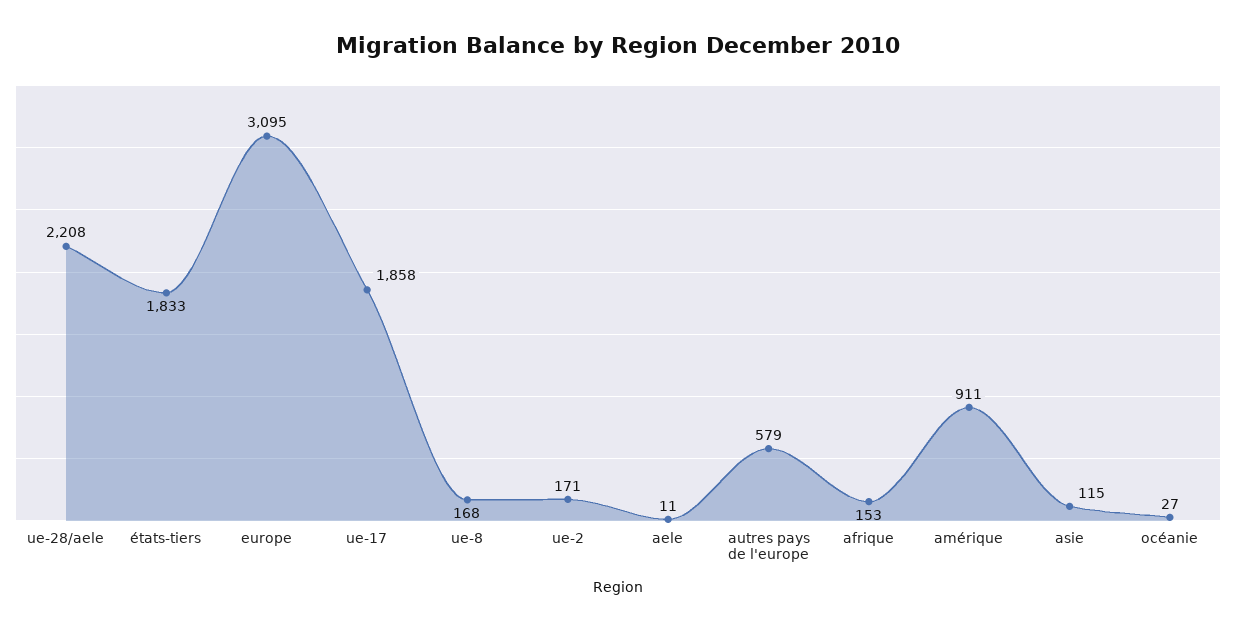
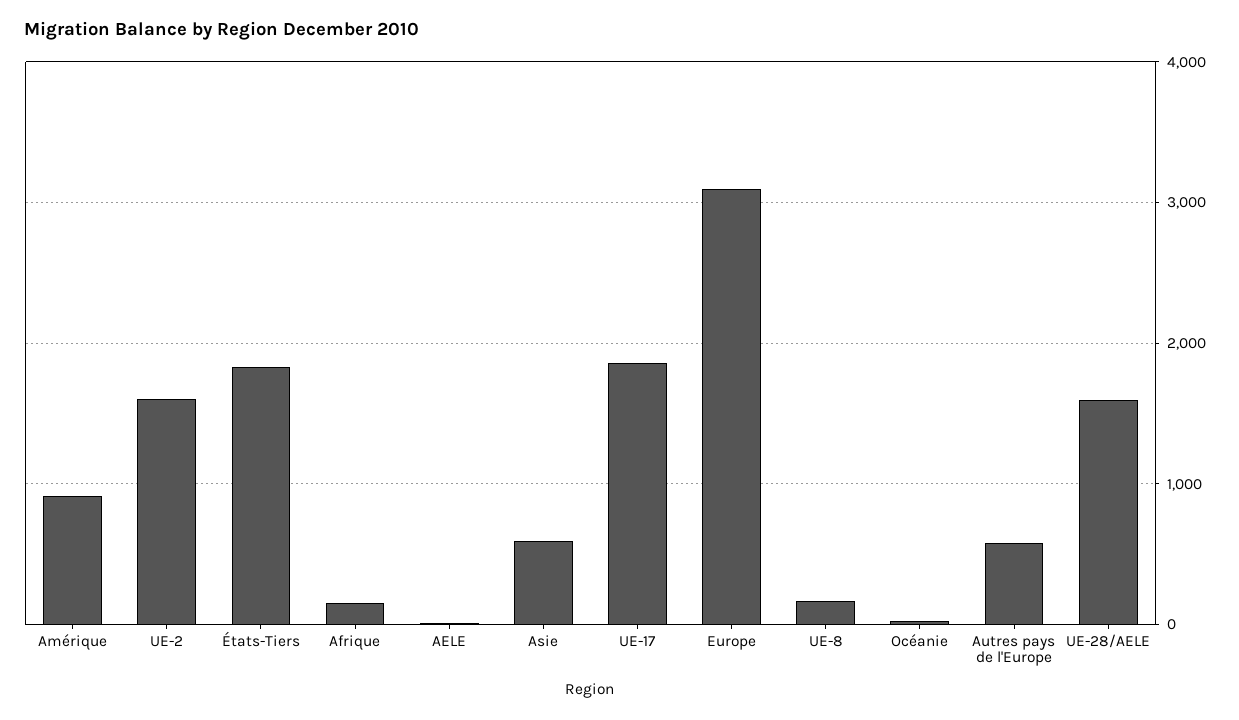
  {
-   "ue-28/aele": 2208,
+   "ue-28/aele": 1600,
    "états-tiers": 1833,
    "europe": 3095,
    "ue-17": 1858,
    "ue-8": 168,
-   "ue-2": 171,
+   "ue-2": 1600,
    "aele": 11,
    "autres pays de l'europe": 579,
    "afrique": 153,
    "amérique": 911,
-   "asie": 115,
+   "asie": 600,
    "océanie": 27
  }

